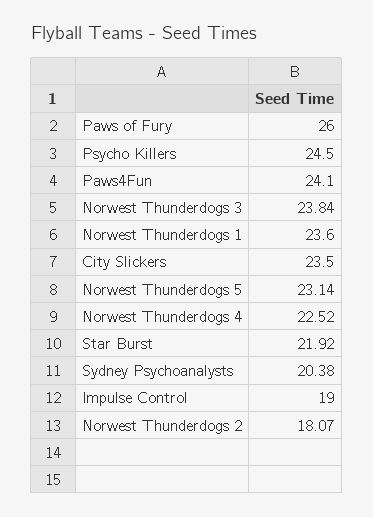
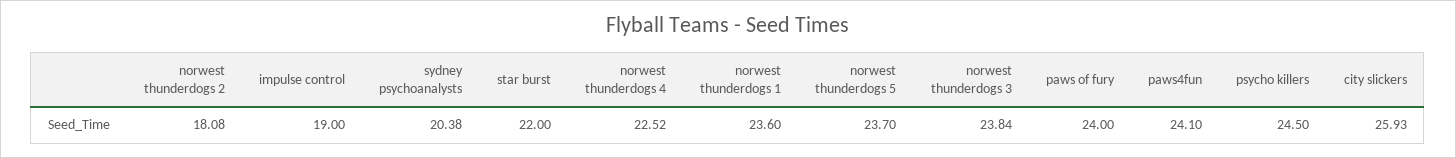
  {
-   "Paws of Fury": 26,
+   "Paws of Fury": 24,
    "Psycho Killers": 24.5,
    "Paws4Fun": 24.1,
    "Norwest Thunderdogs 3": 23.84,
    "Norwest Thunderdogs 1": 23.6,
-   "City Slickers": 23.5,
+   "City Slickers": 25.93,
-   "Norwest Thunderdogs 5": 23.14,
+   "Norwest Thunderdogs 5": 23.7,
    "Norwest Thunderdogs 4": 22.52,
-   "Star Burst": 21.92,
+   "Star Burst": 22,
    "Sydney Psychoanalysts": 20.38,
    "Impulse Control": 19,
-   "Norwest Thunderdogs 2": 18.07
+   "Norwest Thunderdogs 2": 18.08
  }

